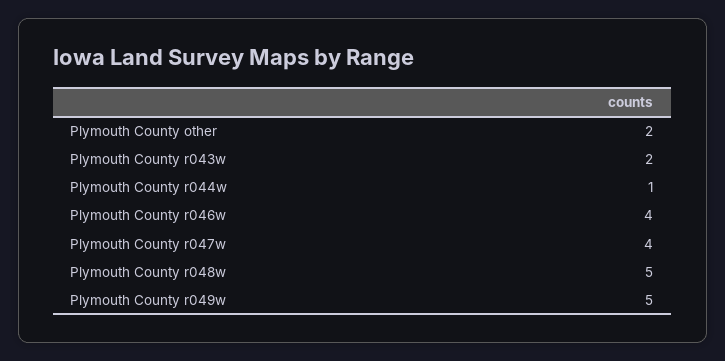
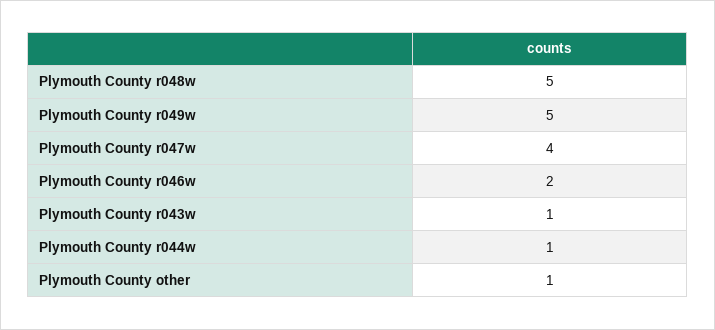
  {
-   "Plymouth County other": 2,
+   "Plymouth County other": 1,
-   "Plymouth County r043w": 2,
+   "Plymouth County r043w": 1,
    "Plymouth County r044w": 1,
-   "Plymouth County r046w": 4,
+   "Plymouth County r046w": 2,
    "Plymouth County r047w": 4,
    "Plymouth County r048w": 5,
    "Plymouth County r049w": 5
  }

